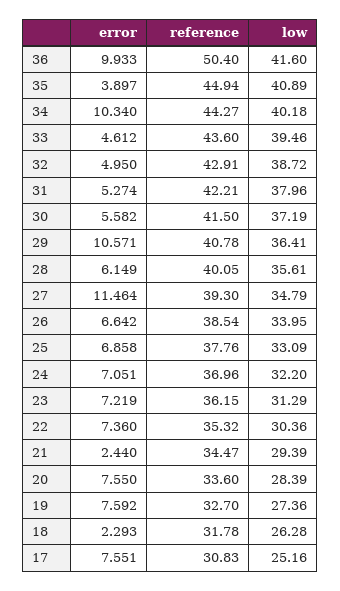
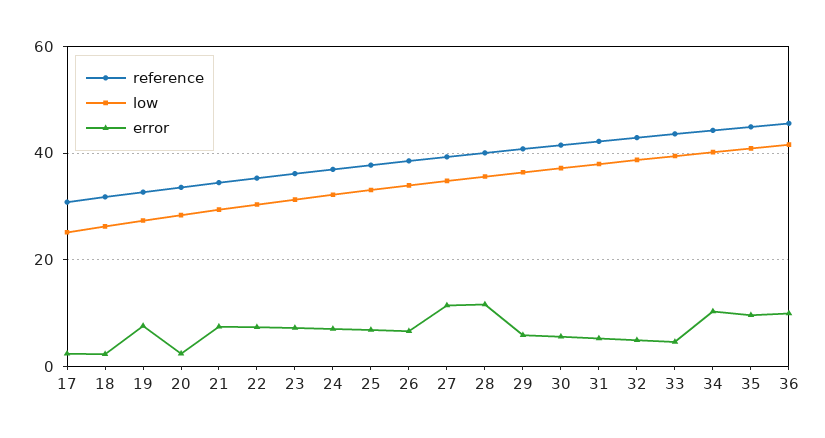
  {
    "error": {
      "36": 9.933,
-     "35": 3.897,
+     "35": 10,
      "34": 10.34,
      "33": 4.612,
      "32": 4.95,
      "31": 5.274,
      "30": 5.582,
-     "29": 10.571,
+     "29": 6,
-     "28": 6.149,
+     "28": 12,
      "27": 11.464,
      "26": 6.642,
      "25": 6.858,
      "24": 7.051,
      "23": 7.219,
      "22": 7.36,
-     "21": 2.44,
+     "21": 8,
-     "20": 7.55,
+     "20": 2,
      "19": 7.592,
      "18": 2.293,
-     "17": 7.551
+     "17": 2
    },
    "reference": {
-     "36": 50.4,
+     "36": 46,
      "35": 44.94,
      "34": 44.27,
      "33": 43.6,
      "32": 42.91,
      "31": 42.21,
      "30": 41.5,
      "29": 40.78,
      "28": 40.05,
      "27": 39.3,
      "26": 38.54,
      "25": 37.76,
      "24": 36.96,
      "23": 36.15,
      "22": 35.32,
      "21": 34.47,
      "20": 33.6,
      "19": 32.7,
      "18": 31.78,
      "17": 30.83
    },
    "low": {
      "36": 41.6,
      "35": 40.89,
      "34": 40.18,
      "33": 39.46,
      "32": 38.72,
      "31": 37.96,
      "30": 37.19,
      "29": 36.41,
      "28": 35.61,
      "27": 34.79,
      "26": 33.95,
      "25": 33.09,
      "24": 32.2,
      "23": 31.29,
      "22": 30.36,
      "21": 29.39,
      "20": 28.39,
      "19": 27.36,
      "18": 26.28,
      "17": 25.16
    }
  }

